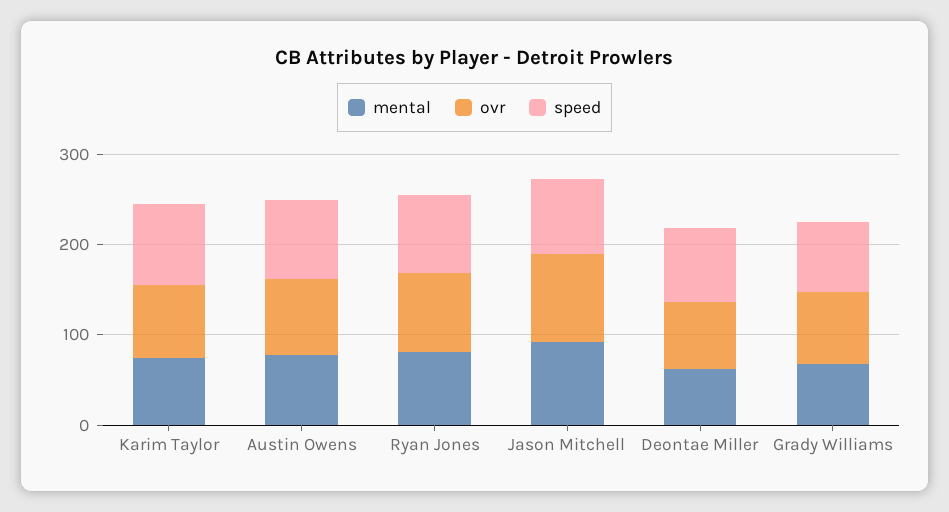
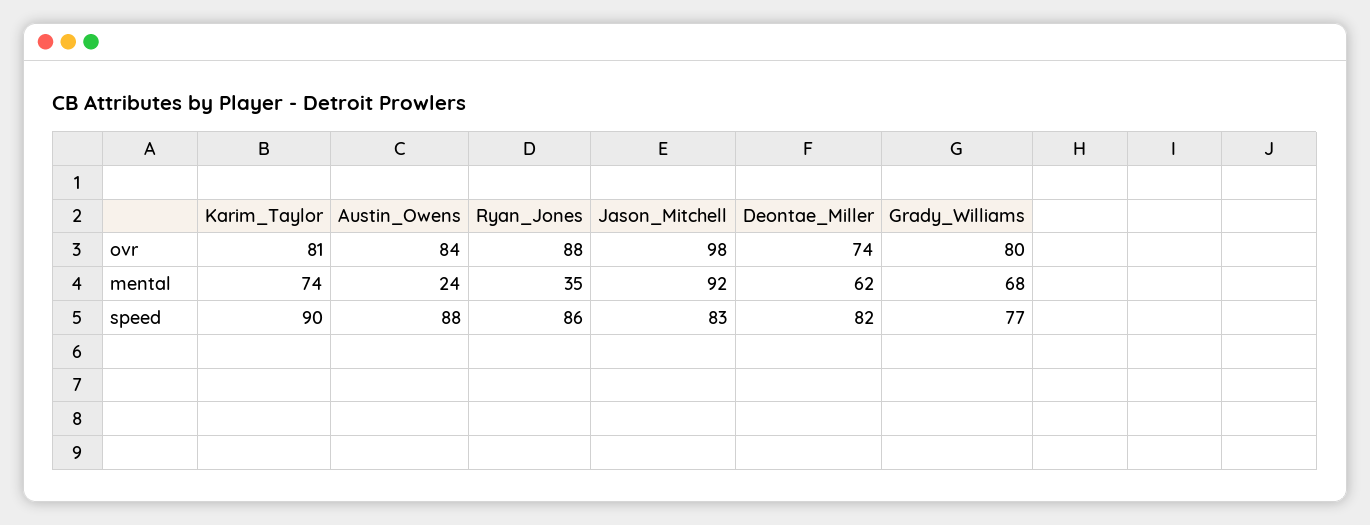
  {
    "mental": {
      "Karim Taylor": 74,
-     "Austin Owens": 80,
+     "Austin Owens": 24,
-     "Ryan Jones": 80,
+     "Ryan Jones": 35,
      "Jason Mitchell": 92,
      "Deontae Miller": 62,
      "Grady Williams": 68
    },
    "ovr": {
      "Karim Taylor": 81,
      "Austin Owens": 84,
      "Ryan Jones": 88,
      "Jason Mitchell": 98,
      "Deontae Miller": 74,
      "Grady Williams": 80
    },
    "speed": {
      "Karim Taylor": 90,
      "Austin Owens": 88,
      "Ryan Jones": 86,
      "Jason Mitchell": 83,
      "Deontae Miller": 82,
      "Grady Williams": 77
    }
  }

